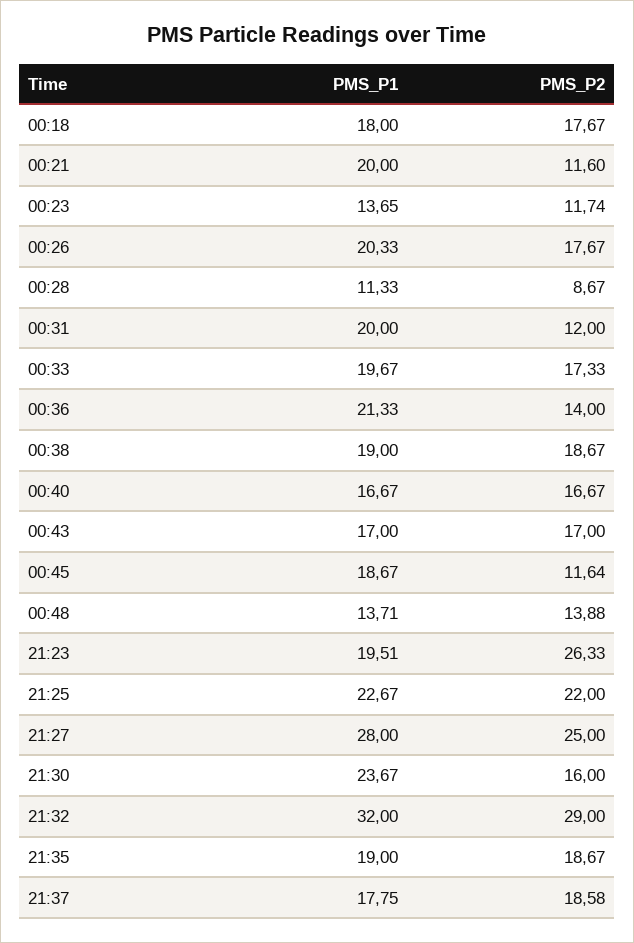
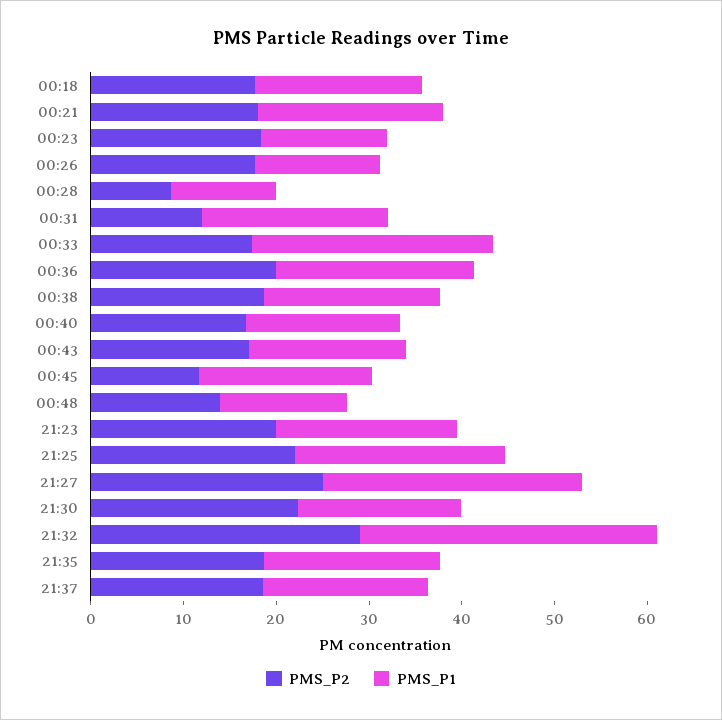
  {
    "PMS_P1": {
      "00:18": 18,
      "00:21": 20,
      "00:23": 13.65,
-     "00:26": 20.33,
+     "00:26": 14,
      "00:28": 11.33,
      "00:31": 20,
-     "00:33": 19.67,
+     "00:33": 26,
      "00:36": 21.33,
      "00:38": 19,
      "00:40": 16.67,
      "00:43": 17,
      "00:45": 18.67,
      "00:48": 13.71,
      "21:23": 19.51,
      "21:25": 22.67,
      "21:27": 28,
-     "21:30": 23.67,
+     "21:30": 18,
      "21:32": 32,
      "21:35": 19,
      "21:37": 17.75
    },
    "PMS_P2": {
      "00:18": 17.67,
-     "00:21": 11.6,
+     "00:21": 18,
-     "00:23": 11.74,
+     "00:23": 18,
      "00:26": 17.67,
      "00:28": 8.67,
      "00:31": 12,
      "00:33": 17.33,
-     "00:36": 14,
+     "00:36": 20,
      "00:38": 18.67,
      "00:40": 16.67,
      "00:43": 17,
      "00:45": 11.64,
      "00:48": 13.88,
-     "21:23": 26.33,
+     "21:23": 20,
      "21:25": 22,
      "21:27": 25,
-     "21:30": 16,
+     "21:30": 22,
      "21:32": 29,
      "21:35": 18.67,
      "21:37": 18.58
    }
  }

